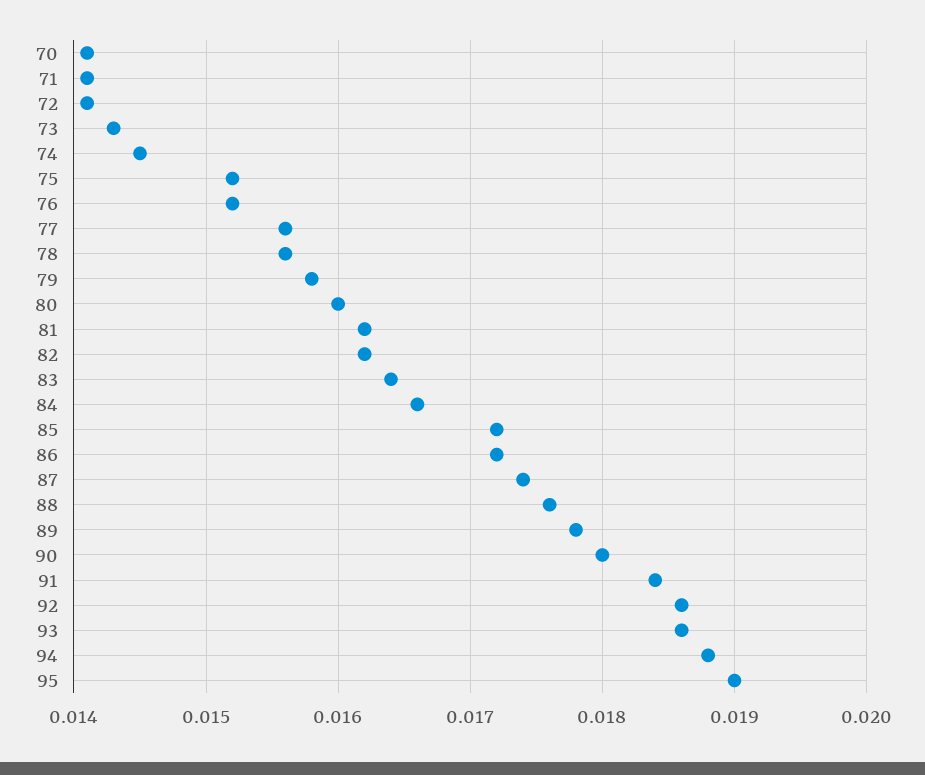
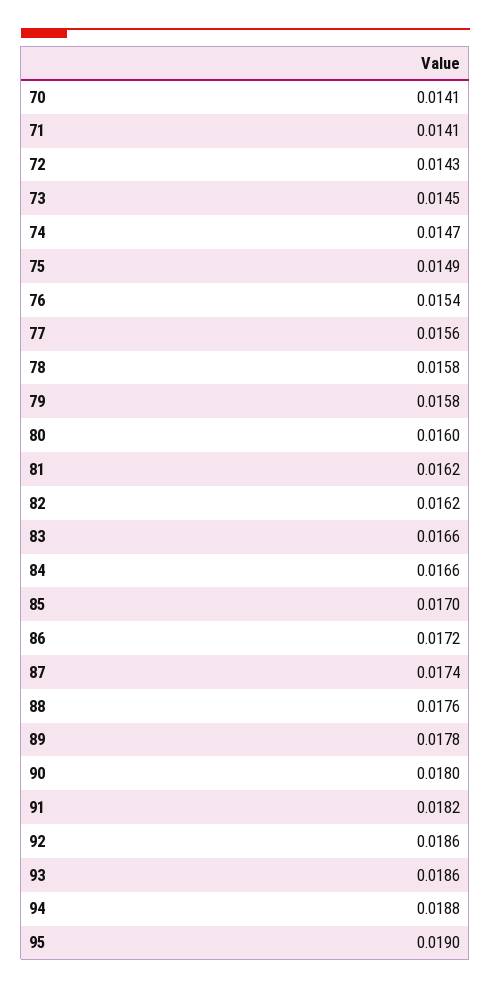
  {
    "70": 0.0141,
    "71": 0.0141,
-   "72": 0.0141,
+   "72": 0.0143,
-   "73": 0.0143,
+   "73": 0.0145,
-   "74": 0.0145,
+   "74": 0.0147,
-   "75": 0.0152,
+   "75": 0.0149,
-   "76": 0.0152,
+   "76": 0.0154,
    "77": 0.0156,
-   "78": 0.0156,
+   "78": 0.0158,
    "79": 0.0158,
    "80": 0.016,
    "81": 0.0162,
    "82": 0.0162,
-   "83": 0.0164,
+   "83": 0.0166,
    "84": 0.0166,
-   "85": 0.0172,
+   "85": 0.017,
    "86": 0.0172,
    "87": 0.0174,
    "88": 0.0176,
    "89": 0.0178,
    "90": 0.018,
-   "91": 0.0184,
+   "91": 0.0182,
    "92": 0.0186,
    "93": 0.0186,
    "94": 0.0188,
    "95": 0.019
  }

